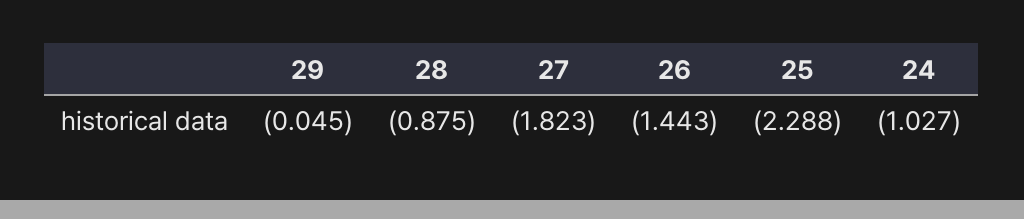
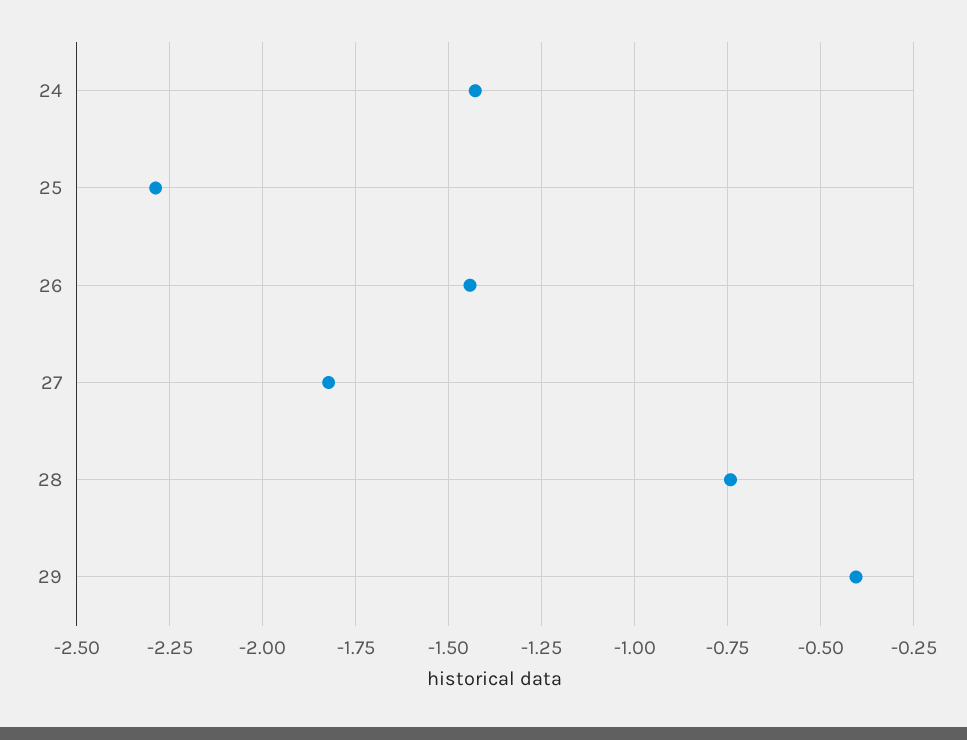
  {
-   "29": -0.045,
+   "29": -0.4,
-   "28": -0.875,
+   "28": -0.75,
    "27": -1.823,
    "26": -1.443,
    "25": -2.288,
-   "24": -1.027
+   "24": -1.425
  }

